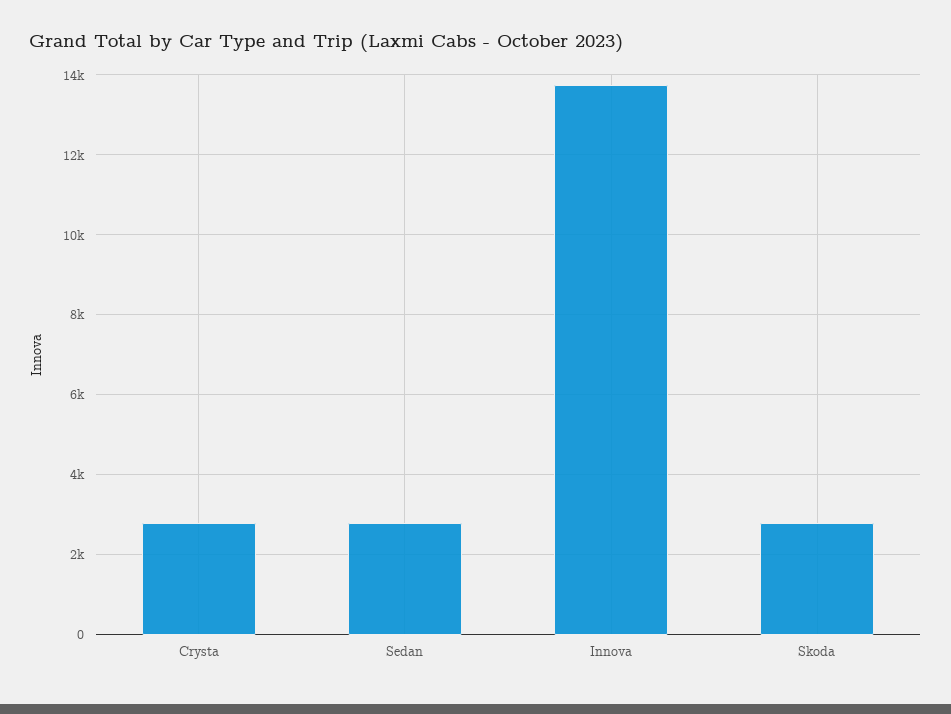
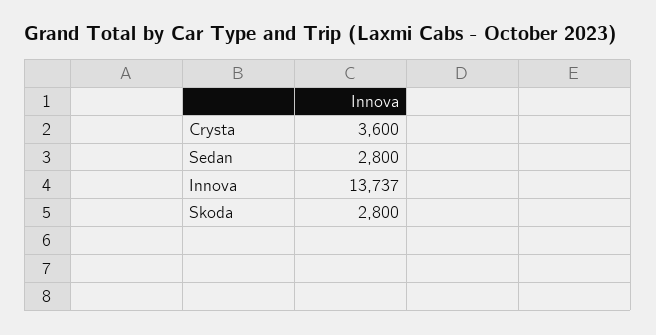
  {
-   "Crysta": 2800,
+   "Crysta": 3600,
    "Sedan": 2800,
    "Innova": 13737,
    "Skoda": 2800
  }

